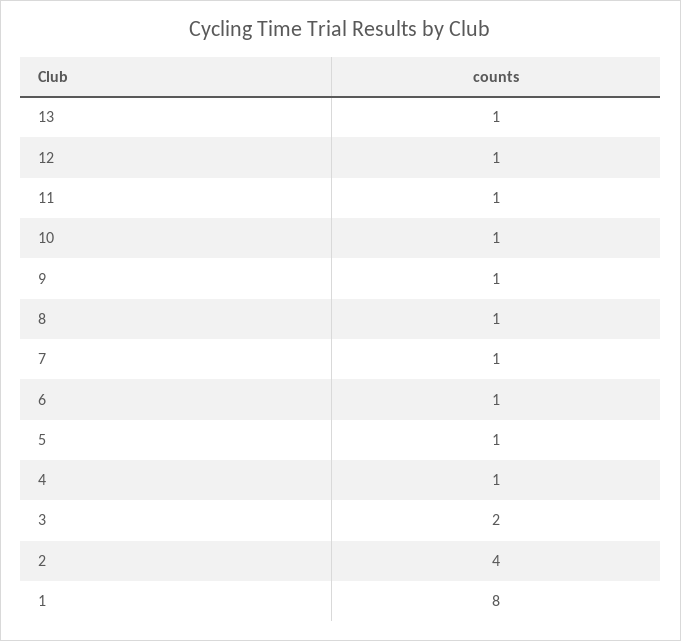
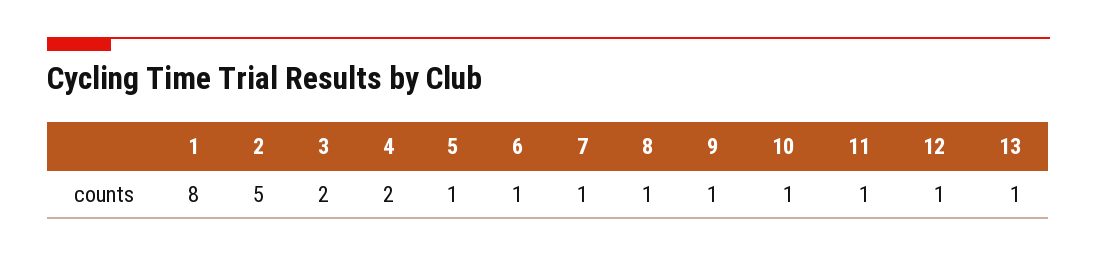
  {
    "13": 1,
    "12": 1,
    "11": 1,
    "10": 1,
    "9": 1,
    "8": 1,
    "7": 1,
    "6": 1,
    "5": 1,
-   "4": 1,
+   "4": 2,
    "3": 2,
-   "2": 4,
+   "2": 5,
    "1": 8
  }

